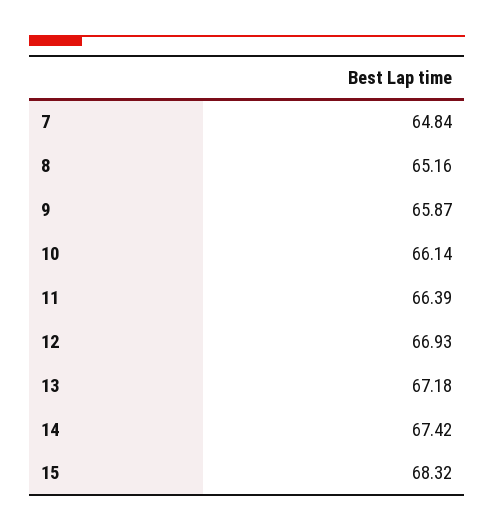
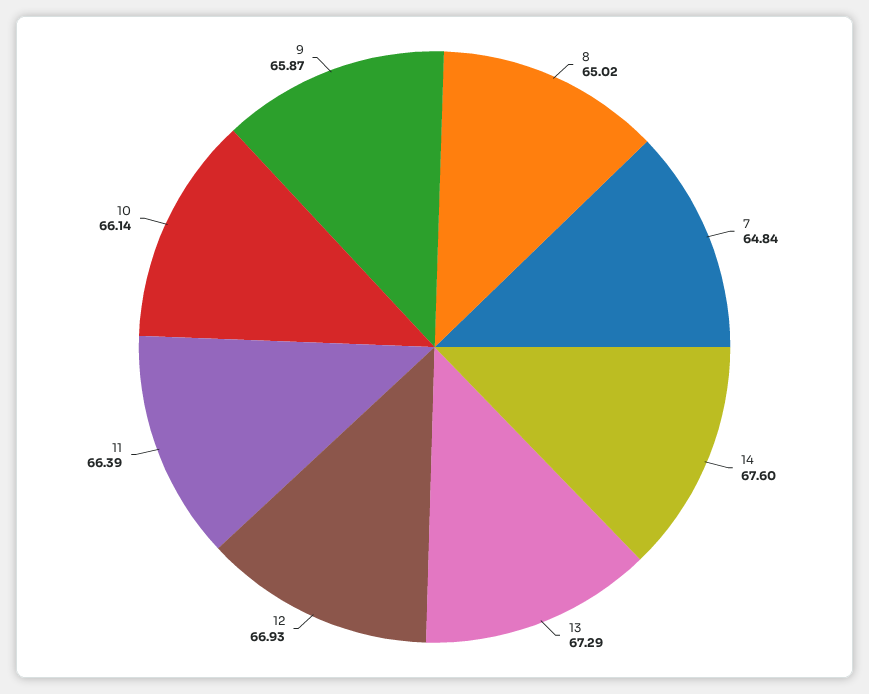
  {
    "7": 64.84,
-   "8": 65.16,
+   "8": 65.02,
    "9": 65.87,
    "10": 66.14,
    "11": 66.39,
    "12": 66.93,
-   "13": 67.18,
+   "13": 67.29,
-   "14": 67.42,
+   "14": 67.6
-   "15": 68.32
  }

